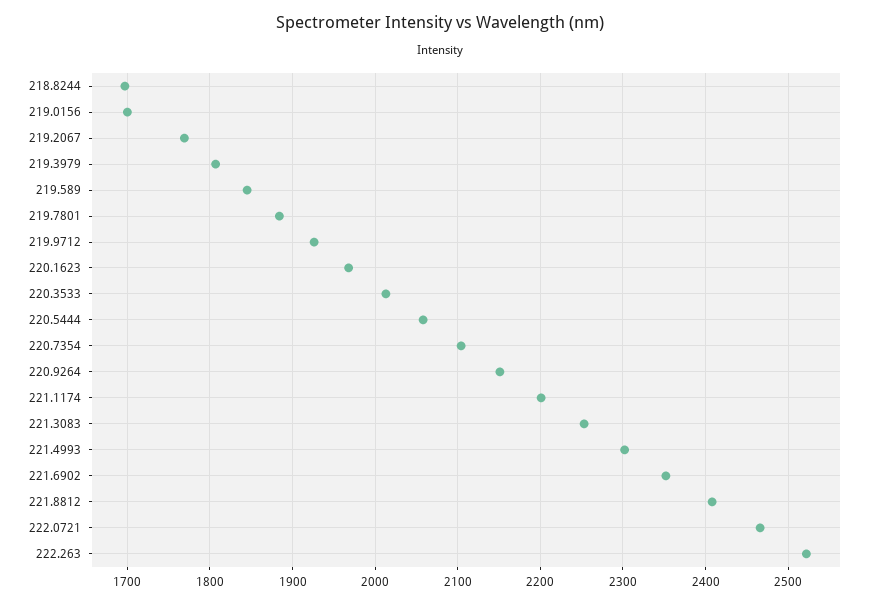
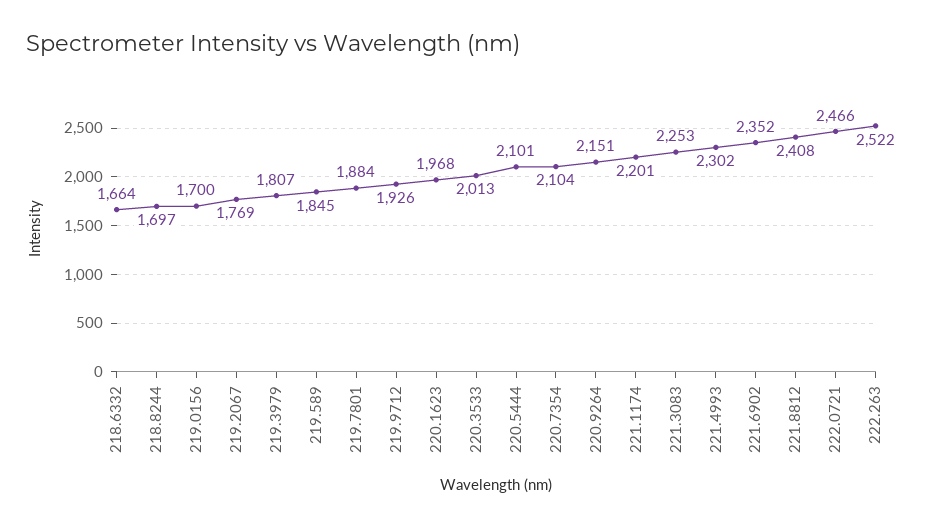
  {
    "218.8244": 1697,
    "219.0156": 1700,
    "219.2067": 1769,
    "219.3979": 1807,
    "219.589": 1845,
    "219.7801": 1884,
    "219.9712": 1926,
    "220.1623": 1968,
    "220.3533": 2013,
-   "220.5444": 2060,
+   "220.5444": 2101,
    "220.7354": 2104,
    "220.9264": 2151,
    "221.1174": 2201,
    "221.3083": 2253,
    "221.4993": 2302,
    "221.6902": 2352,
    "221.8812": 2408,
    "222.0721": 2466,
-   "222.263": 2522
+   "222.263": 2522,
+   "218.6332": 1664
  }

